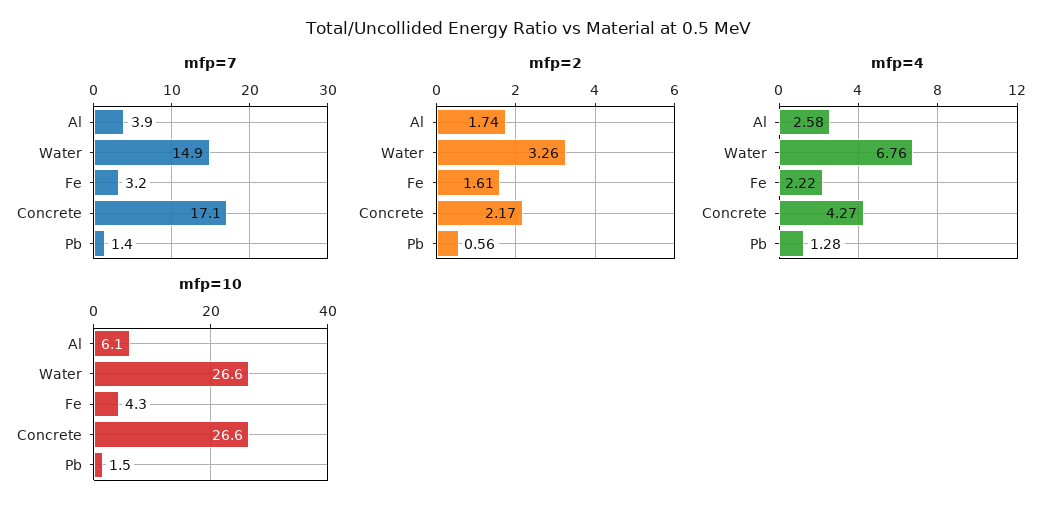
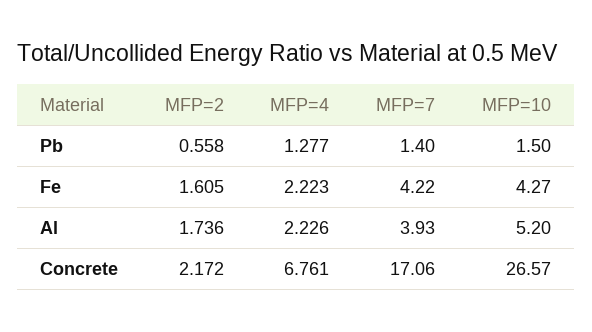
  {
    "mfp=7": {
      "Al": 3.93,
-     "Water": 14.9,
-     "Fe": 3.2,
+     "Fe": 4.22,
      "Concrete": 17.06,
      "Pb": 1.4
    },
    "mfp=2": {
      "Al": 1.736,
-     "Water": 3.26,
      "Fe": 1.605,
      "Concrete": 2.172,
      "Pb": 0.558
    },
    "mfp=4": {
-     "Al": 2.58,
+     "Al": 2.226,
-     "Water": 6.76,
      "Fe": 2.223,
-     "Concrete": 4.27,
+     "Concrete": 6.761,
      "Pb": 1.277
    },
    "mfp=10": {
-     "Al": 6.1,
+     "Al": 5.2,
-     "Water": 26.6,
      "Fe": 4.27,
      "Concrete": 26.57,
      "Pb": 1.5
    }
  }

